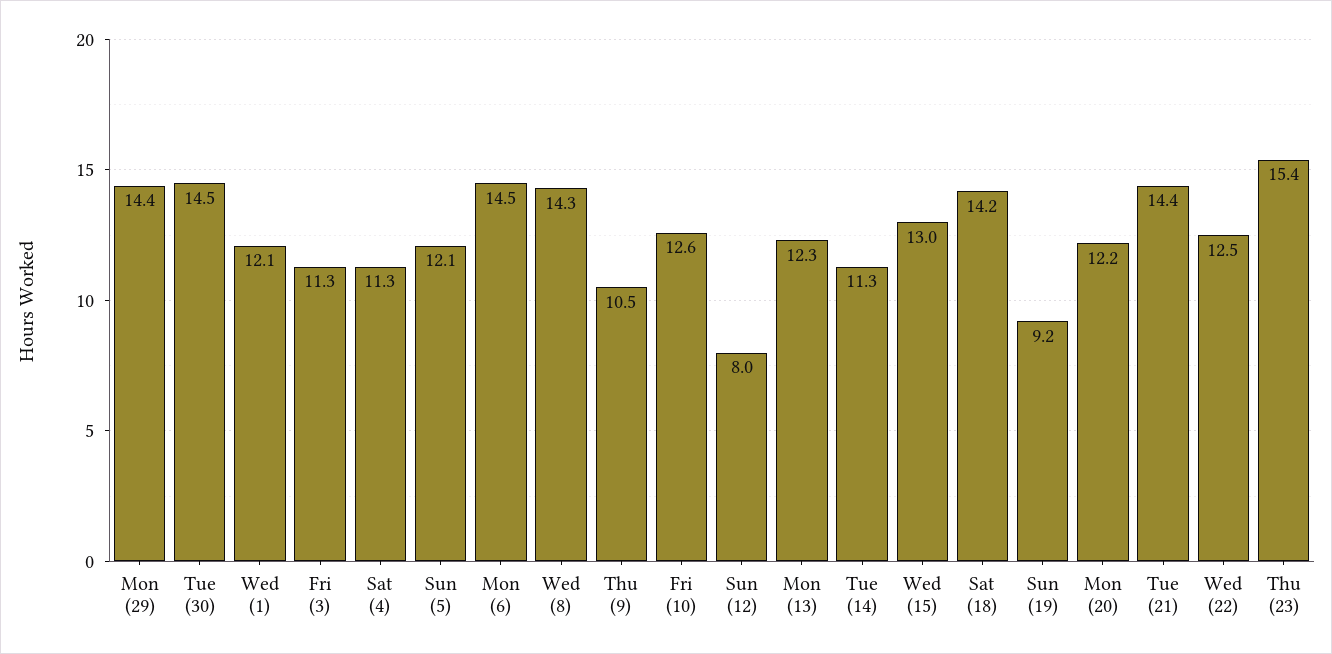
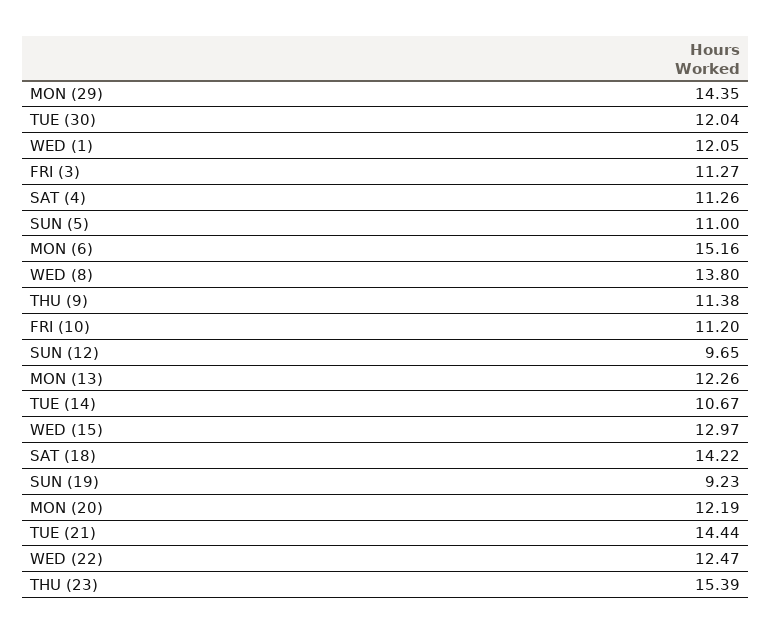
  {
    "Mon (29)": 14.35,
-   "Tue (30)": 14.5,
+   "Tue (30)": 12.04,
    "Wed (1)": 12.05,
    "Fri (3)": 11.27,
    "Sat (4)": 11.26,
-   "Sun (5)": 12.1,
+   "Sun (5)": 11,
-   "Mon (6)": 14.5,
+   "Mon (6)": 15.16,
-   "Wed (8)": 14.3,
+   "Wed (8)": 13.8,
-   "Thu (9)": 10.5,
+   "Thu (9)": 11.38,
-   "Fri (10)": 12.6,
+   "Fri (10)": 11.2,
-   "Sun (12)": 8,
+   "Sun (12)": 9.65,
    "Mon (13)": 12.26,
-   "Tue (14)": 11.3,
+   "Tue (14)": 10.67,
    "Wed (15)": 12.97,
    "Sat (18)": 14.22,
    "Sun (19)": 9.23,
    "Mon (20)": 12.19,
    "Tue (21)": 14.44,
    "Wed (22)": 12.47,
    "Thu (23)": 15.39
  }

